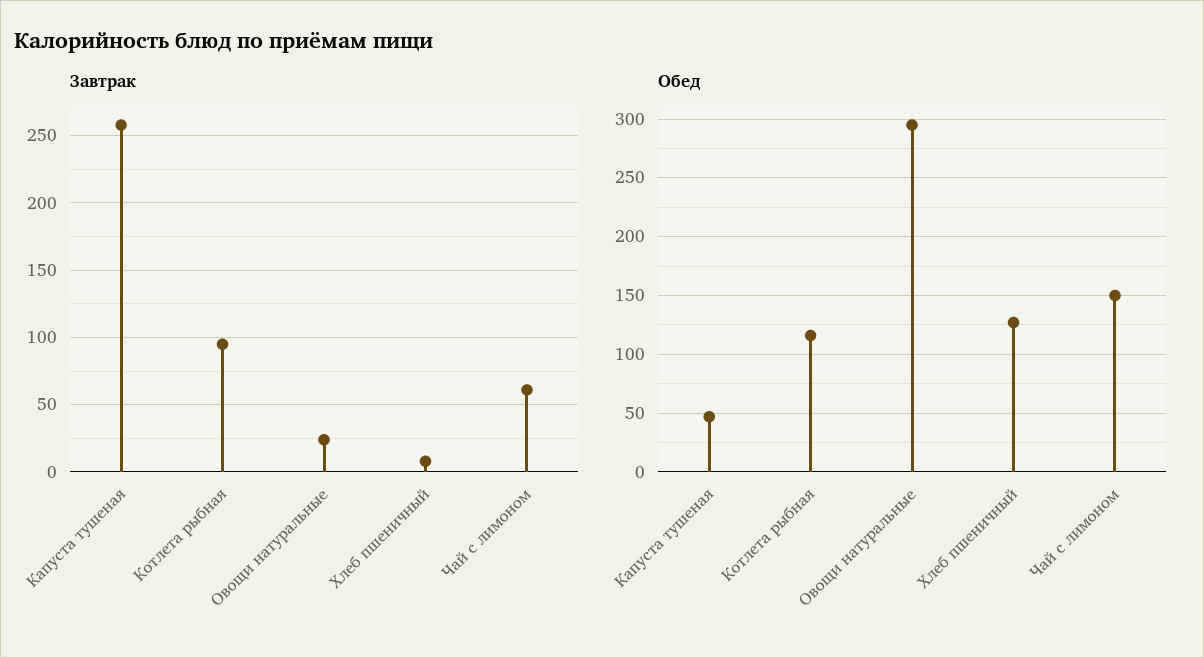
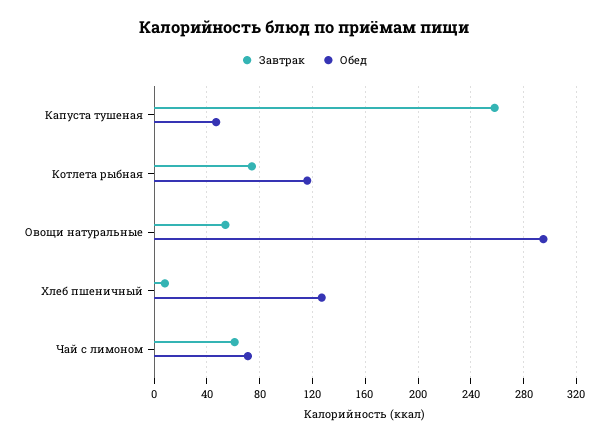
  {
    "Завтрак": {
      "Капуста тушеная": 260,
-     "Котлета рыбная": 95,
+     "Котлета рыбная": 75,
-     "Овощи натуральные": 25,
+     "Овощи натуральные": 55,
      "Хлеб пшеничный": 10,
      "Чай с лимоном": 60
    },
    "Обед": {
      "Капуста тушеная": 45,
      "Котлета рыбная": 115,
      "Овощи натуральные": 295,
      "Хлеб пшеничный": 125,
-     "Чай с лимоном": 150
+     "Чай с лимоном": 70
    }
  }

